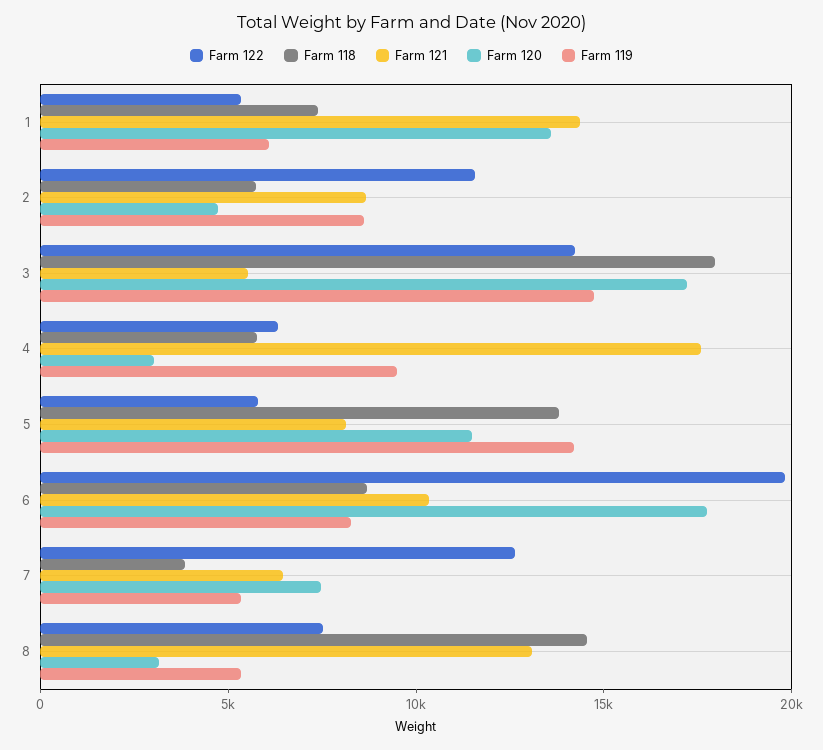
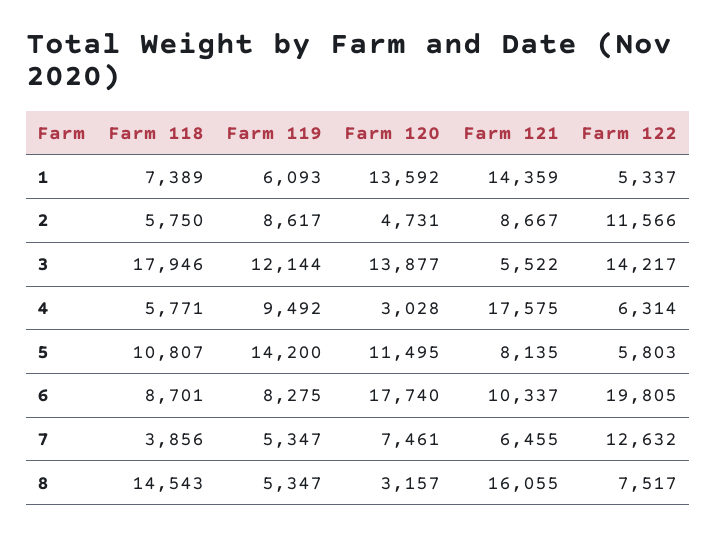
  {
    "Farm 122": {
      "1": 5337,
      "2": 11566,
      "3": 14217,
      "4": 6314,
      "5": 5803,
      "6": 19805,
      "7": 12632,
      "8": 7517
    },
    "Farm 118": {
      "1": 7389,
      "2": 5750,
      "3": 17946,
      "4": 5771,
-     "5": 14000,
+     "5": 10807,
      "6": 8701,
      "7": 3856,
      "8": 14543
    },
    "Farm 121": {
      "1": 14359,
      "2": 8667,
      "3": 5522,
      "4": 17575,
      "5": 8135,
      "6": 10337,
      "7": 6455,
-     "8": 13000
+     "8": 16055
    },
    "Farm 120": {
      "1": 13592,
      "2": 4731,
-     "3": 17000,
+     "3": 13877,
      "4": 3028,
      "5": 11495,
      "6": 17740,
      "7": 7461,
      "8": 3157
    },
    "Farm 119": {
      "1": 6093,
      "2": 8617,
-     "3": 15000,
+     "3": 12144,
      "4": 9492,
      "5": 14200,
      "6": 8275,
      "7": 5347,
      "8": 5347
    }
  }

